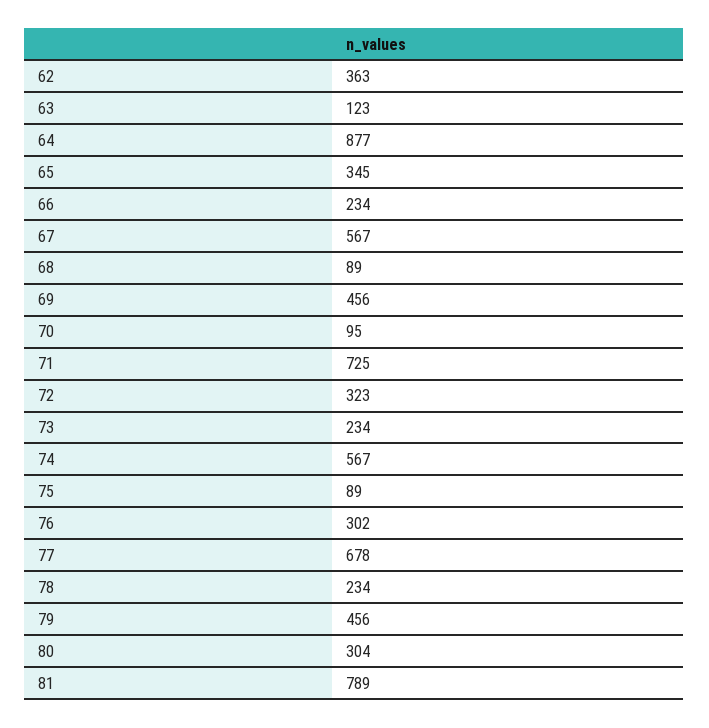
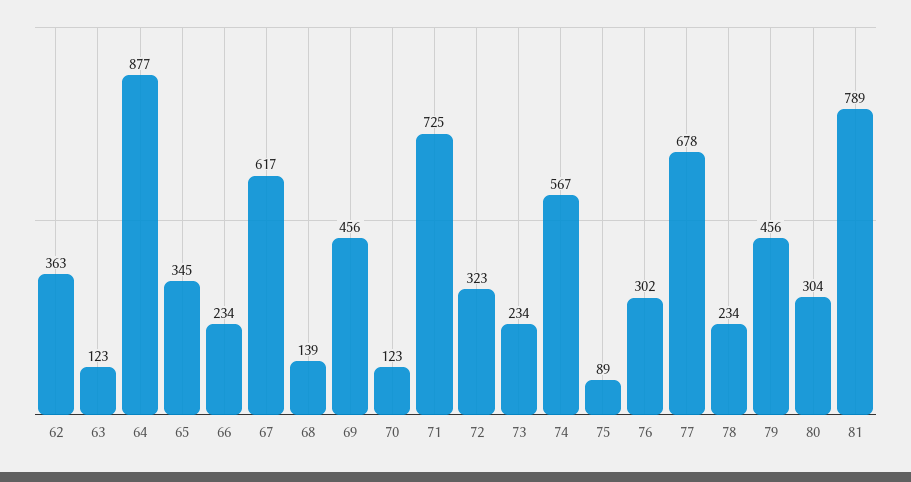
  {
    "62": 363,
    "63": 123,
    "64": 877,
    "65": 345,
    "66": 234,
-   "67": 567,
+   "67": 617,
-   "68": 89,
+   "68": 139,
    "69": 456,
-   "70": 95,
+   "70": 123,
    "71": 725,
    "72": 323,
    "73": 234,
    "74": 567,
    "75": 89,
    "76": 302,
    "77": 678,
    "78": 234,
    "79": 456,
    "80": 304,
    "81": 789
  }

